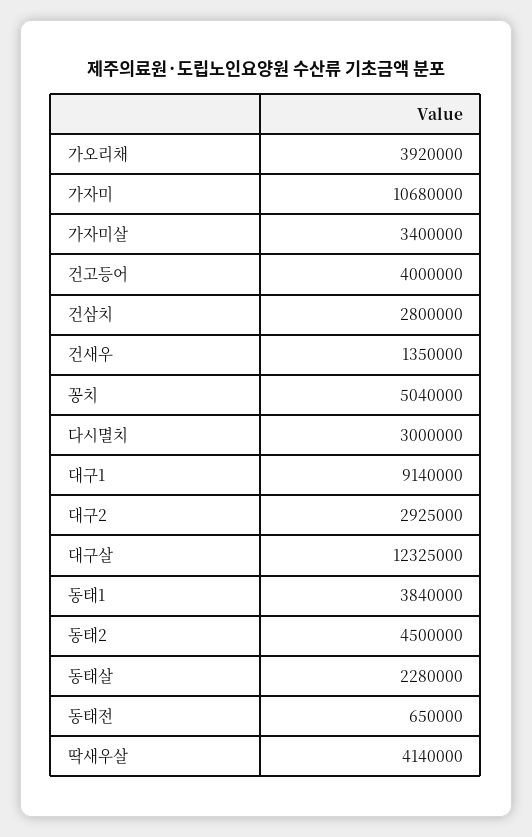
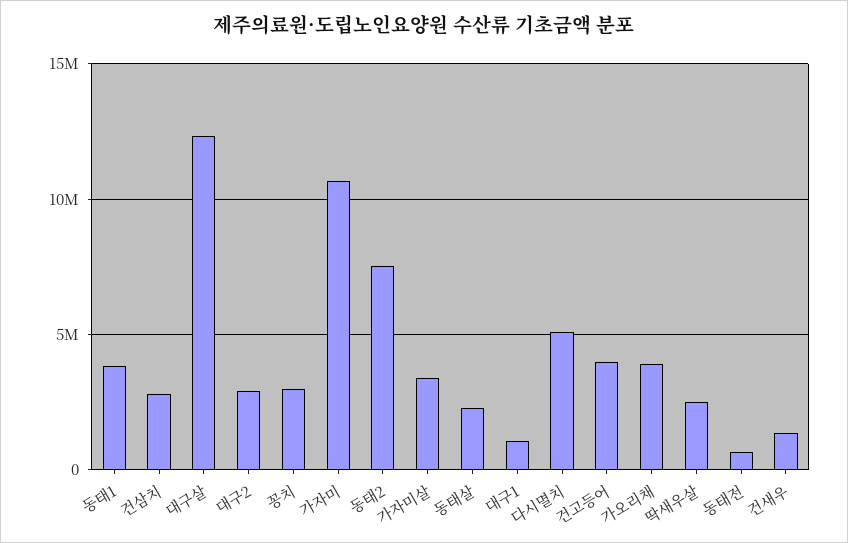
  {
    "가오리채": 3920000,
    "가자미": 10680000,
    "가자미살": 3400000,
    "건고등어": 4000000,
    "건삼치": 2800000,
    "건새우": 1350000,
-   "꽁치": 5040000,
+   "꽁치": 3000000,
-   "다시멸치": 3000000,
+   "다시멸치": 5000000,
-   "대구1": 9140000,
+   "대구1": 1000000,
    "대구2": 2925000,
    "대구살": 12325000,
    "동태1": 3840000,
-   "동태2": 4500000,
+   "동태2": 7500000,
    "동태살": 2280000,
    "동태전": 650000,
-   "딱새우살": 4140000
+   "딱새우살": 2500000
  }

